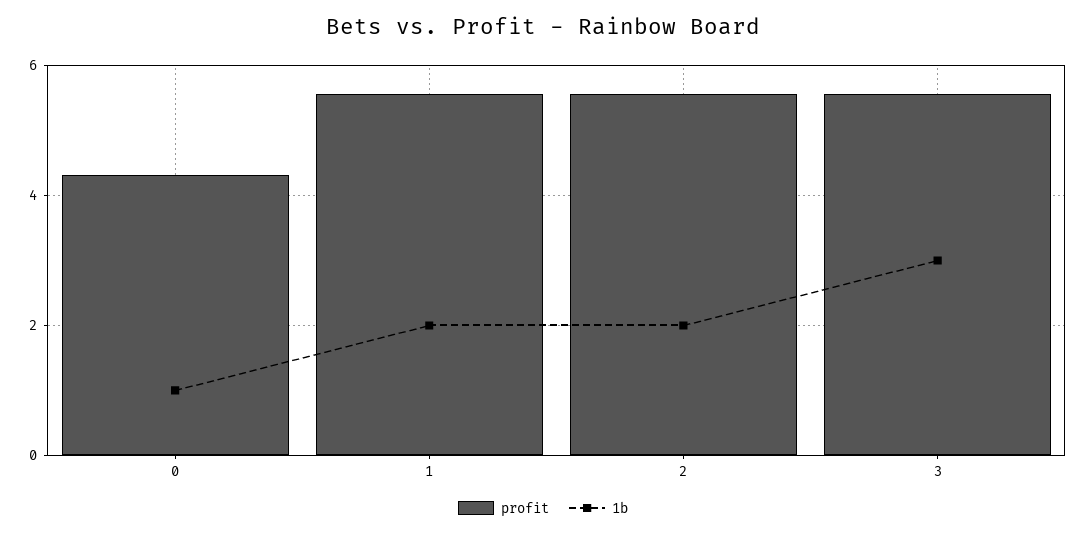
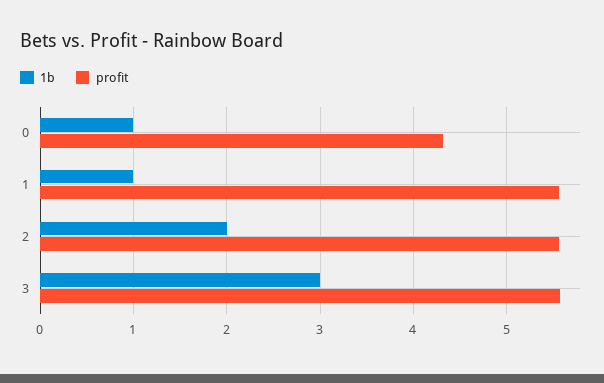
  {
    "profit": {
      "0": 4.3,
      "1": 5.6,
      "2": 5.6,
      "3": 5.6
    },
    "1b": {
      "0": 1,
-     "1": 2,
+     "1": 1,
      "2": 2,
      "3": 3
    }
  }

